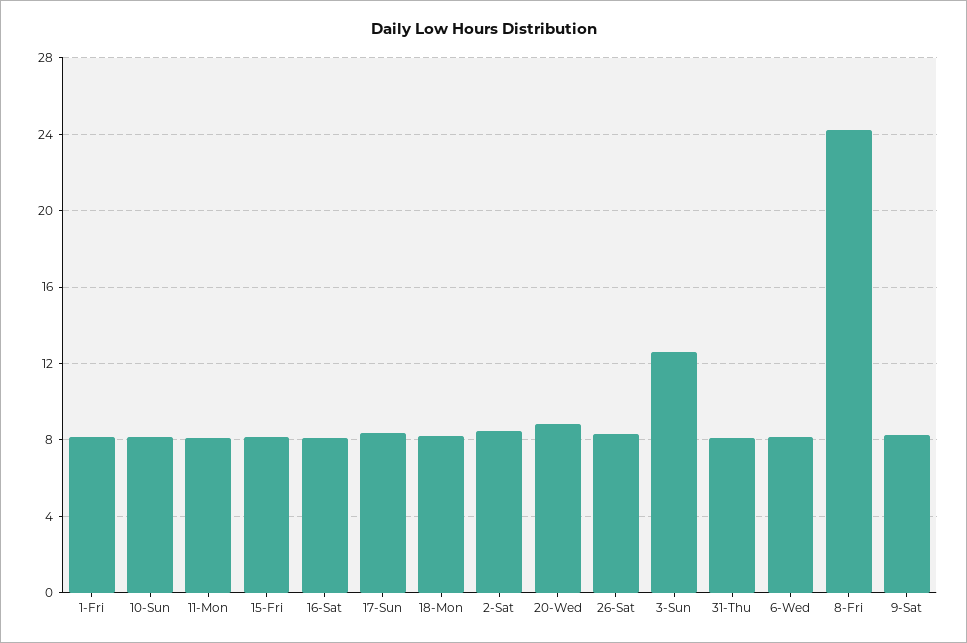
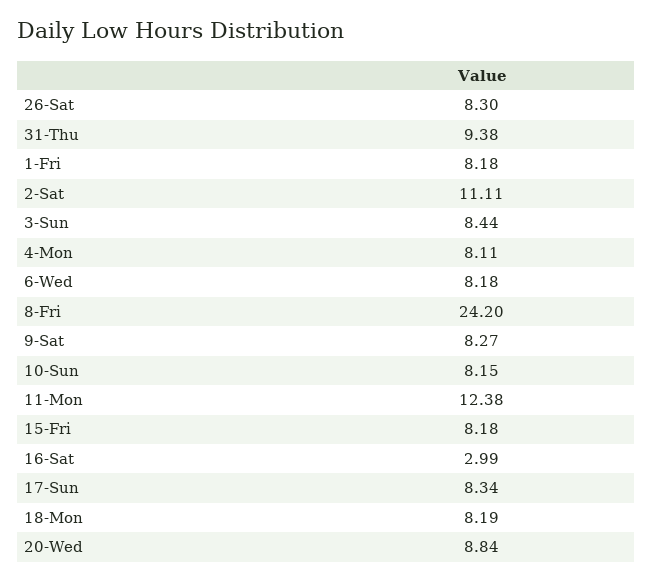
  {
    "1-Fri": 8.18,
    "10-Sun": 8.15,
-   "11-Mon": 8,
+   "11-Mon": 12.38,
    "15-Fri": 8.18,
-   "16-Sat": 8,
+   "16-Sat": 2.99,
    "17-Sun": 8.34,
    "18-Mon": 8.19,
-   "2-Sat": 8.5,
+   "2-Sat": 11.11,
    "20-Wed": 8.84,
    "26-Sat": 8.3,
-   "3-Sun": 12.5,
+   "3-Sun": 8.44,
-   "31-Thu": 8,
+   "31-Thu": 9.38,
    "6-Wed": 8.18,
    "8-Fri": 24.2,
-   "9-Sat": 8.27
+   "9-Sat": 8.27,
+   "4-Mon": 8.11
  }

